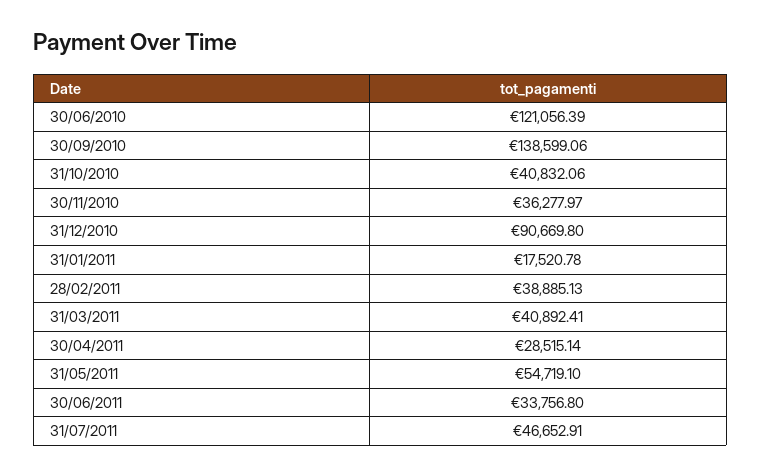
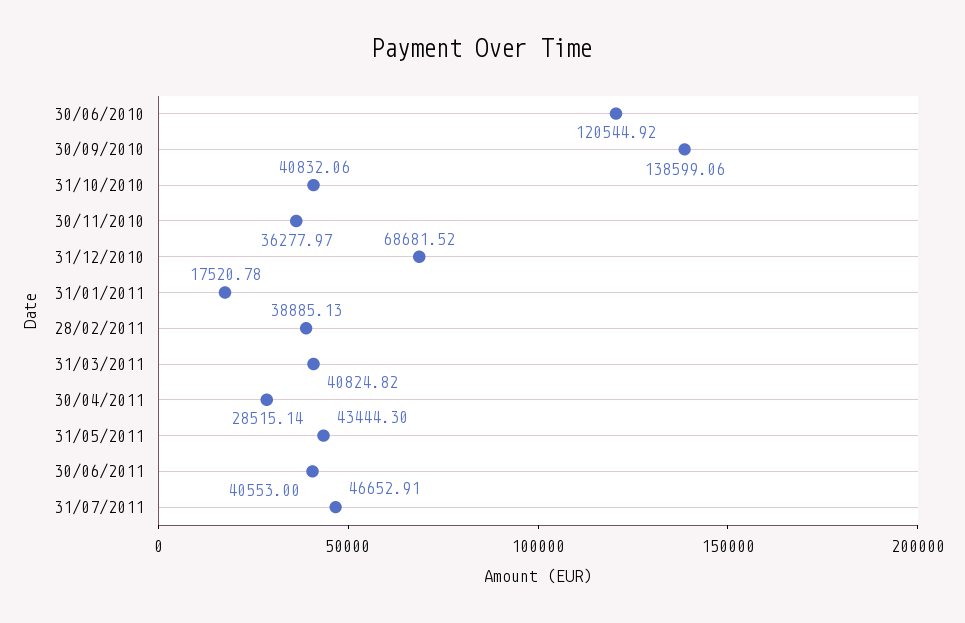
  {
-   "30/06/2010": 121056.39,
+   "30/06/2010": 120544.92,
    "30/09/2010": 138599.06,
    "31/10/2010": 40832.06,
    "30/11/2010": 36277.97,
-   "31/12/2010": 90669.8,
+   "31/12/2010": 68681.52,
    "31/01/2011": 17520.78,
    "28/02/2011": 38885.13,
-   "31/03/2011": 40892.41,
+   "31/03/2011": 40824.82,
    "30/04/2011": 28515.14,
-   "31/05/2011": 54719.1,
+   "31/05/2011": 43444.3,
-   "30/06/2011": 33756.8,
+   "30/06/2011": 40553,
    "31/07/2011": 46652.91
  }

